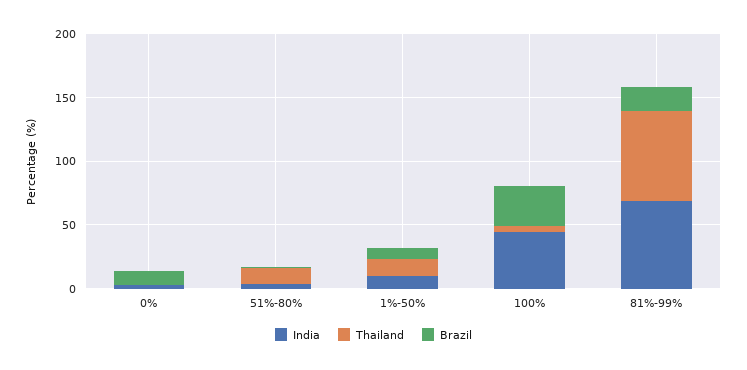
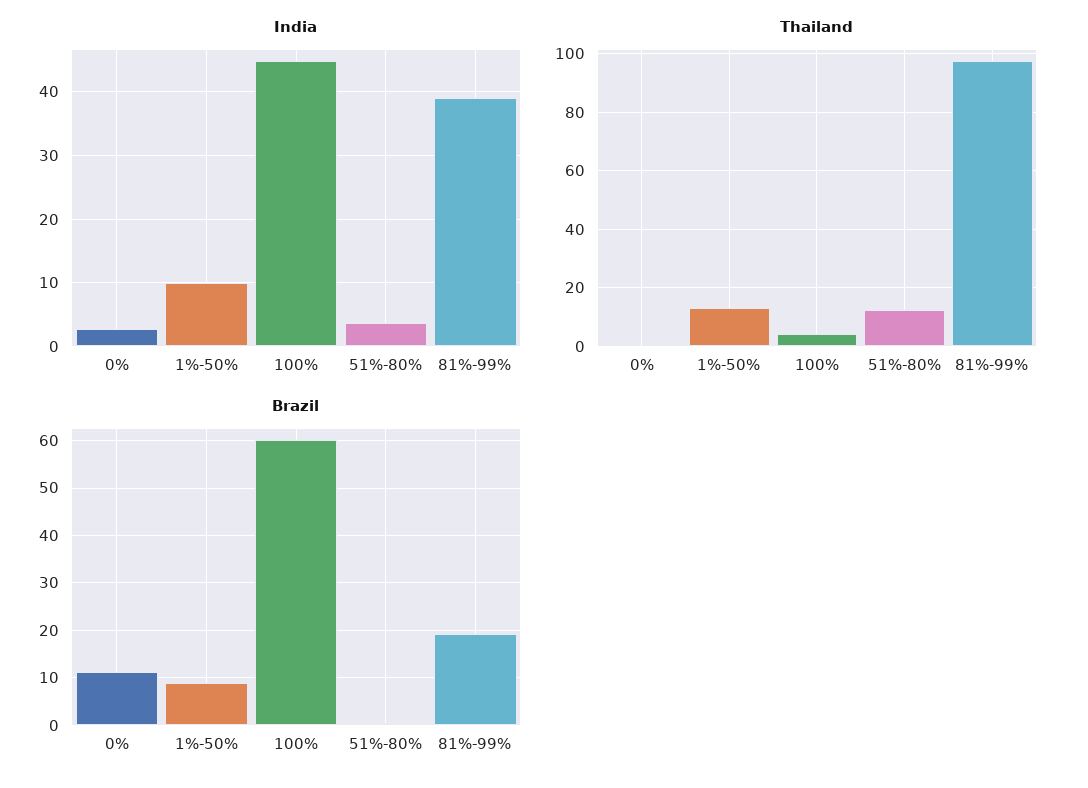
  {
    "India": {
      "0%": 3,
      "51%-80%": 4,
      "1%-50%": 10,
      "100%": 45,
-     "81%-99%": 70
+     "81%-99%": 39
    },
    "Thailand": {
      "0%": 0,
      "51%-80%": 12.5,
      "1%-50%": 12.5,
      "100%": 5,
-     "81%-99%": 70
+     "81%-99%": 97.5
    },
    "Brazil": {
      "0%": 12,
      "51%-80%": 0,
      "1%-50%": 8,
-     "100%": 30,
+     "100%": 60,
      "81%-99%": 20
    }
  }

